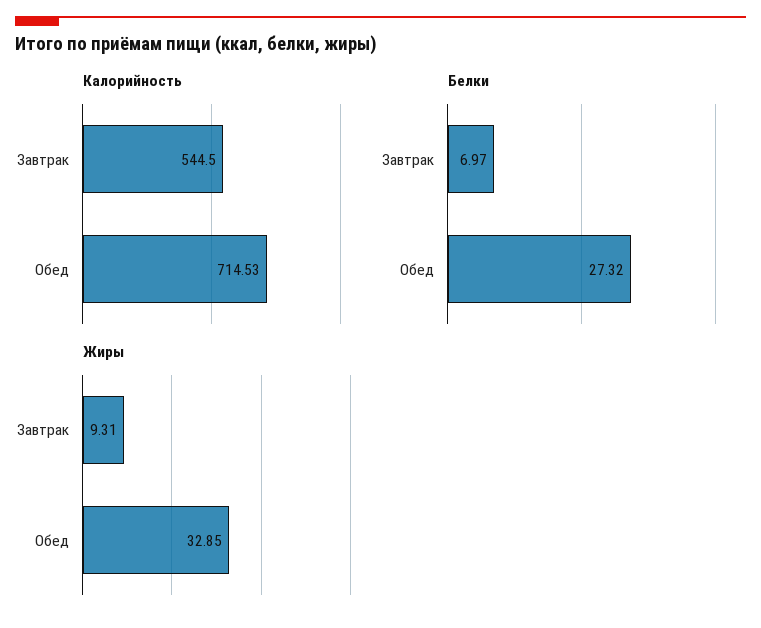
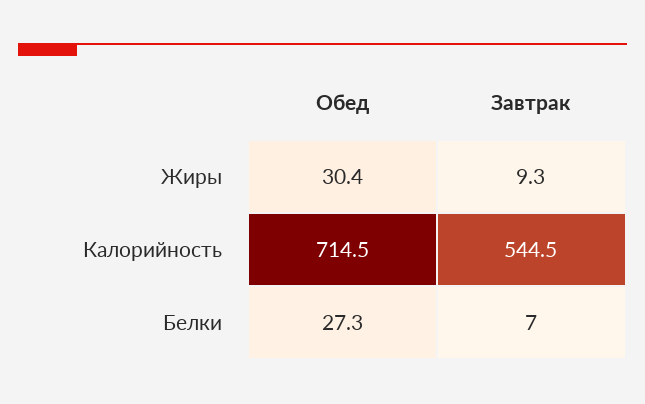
  {
    "Калорийность": {
      "Завтрак": 544.5,
      "Обед": 714.53
    },
    "Белки": {
      "Завтрак": 6.97,
      "Обед": 27.32
    },
    "Жиры": {
      "Завтрак": 9.31,
-     "Обед": 32.85
+     "Обед": 30.4
    }
  }

